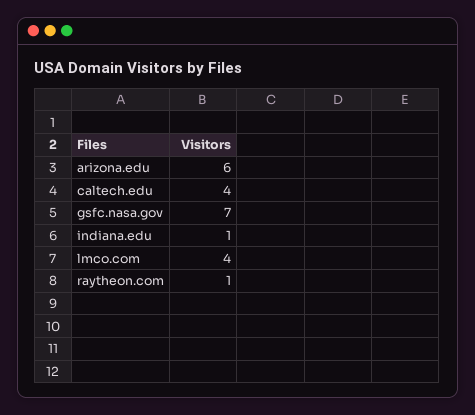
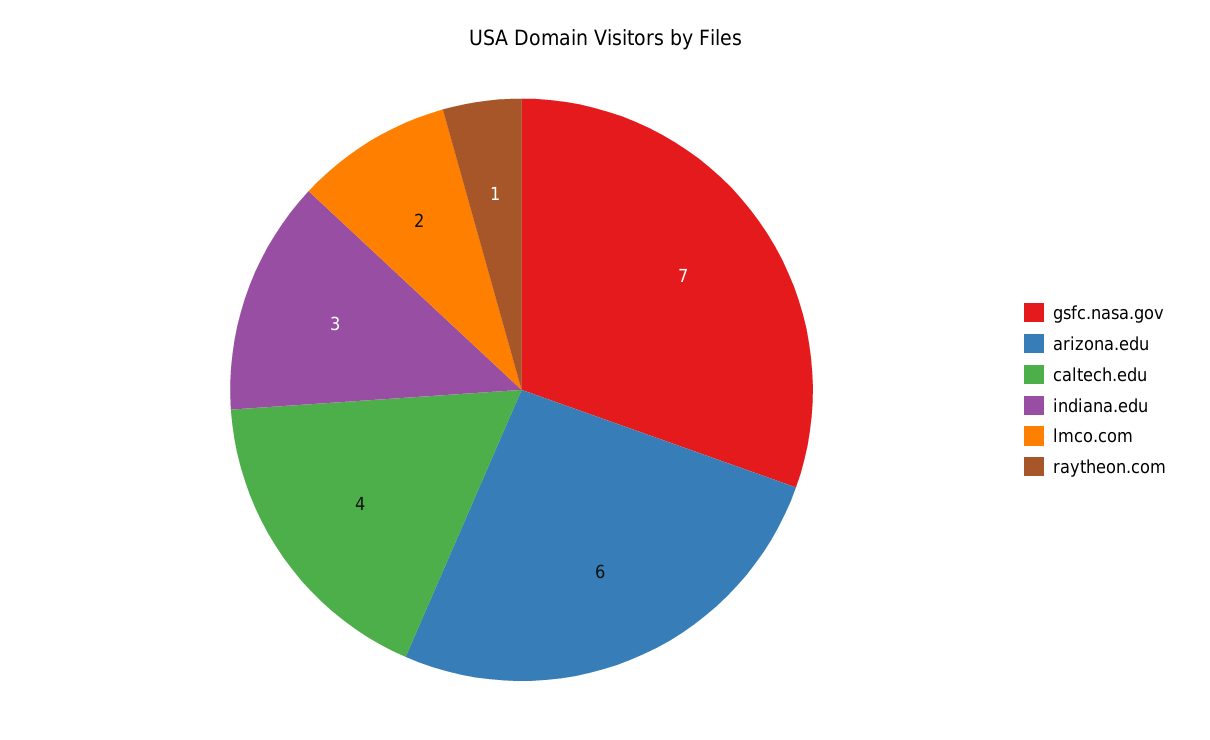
  {
    "arizona.edu": 6,
    "caltech.edu": 4,
    "gsfc.nasa.gov": 7,
-   "indiana.edu": 1,
+   "indiana.edu": 3,
-   "lmco.com": 4,
+   "lmco.com": 2,
    "raytheon.com": 1
  }

